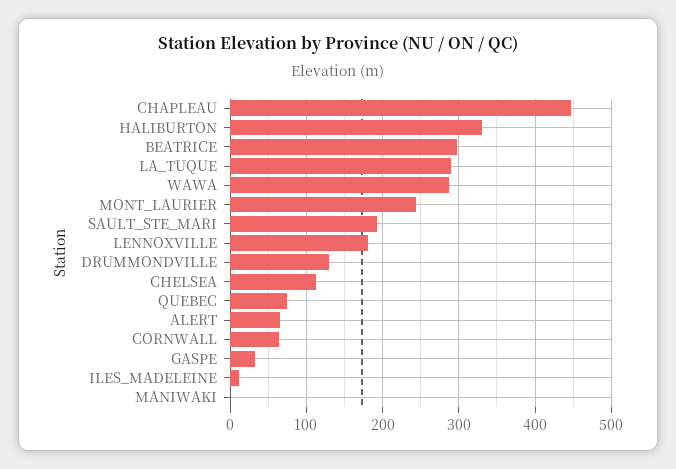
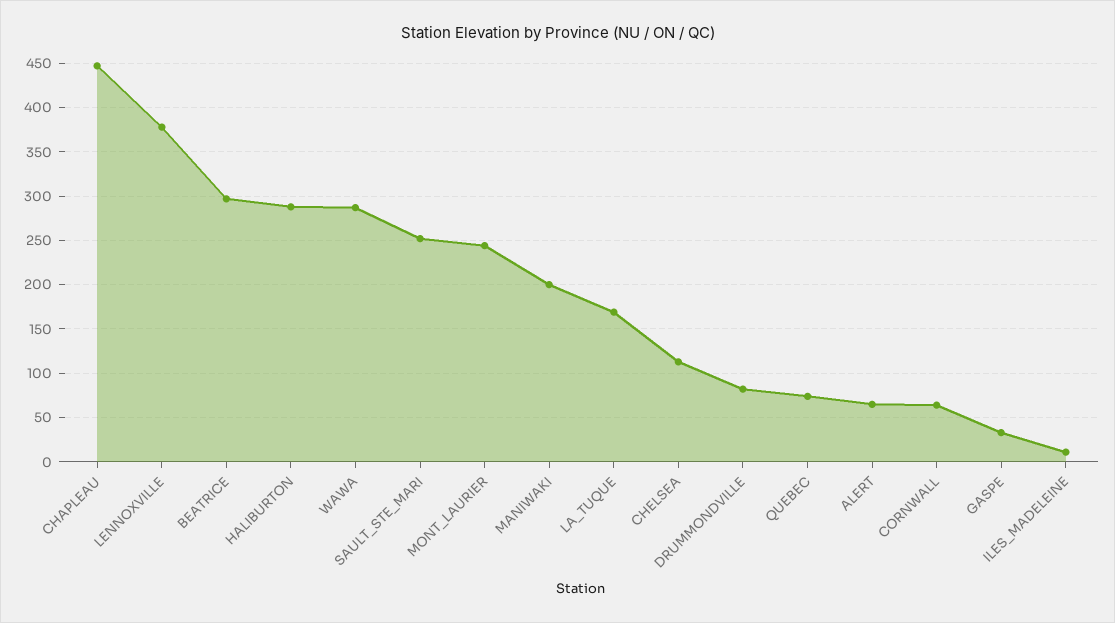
  {
    "CHAPLEAU": 450,
-   "HALIBURTON": 330,
+   "HALIBURTON": 290,
    "BEATRICE": 300,
-   "LA_TUQUE": 290,
+   "LA_TUQUE": 170,
    "WAWA": 290,
    "MONT_LAURIER": 240,
-   "SAULT_STE_MARI": 190,
+   "SAULT_STE_MARI": 250,
-   "LENNOXVILLE": 180,
+   "LENNOXVILLE": 380,
-   "DRUMMONDVILLE": 130,
+   "DRUMMONDVILLE": 80,
    "CHELSEA": 110,
    "QUEBEC": 70,
    "ALERT": 70,
    "CORNWALL": 60,
    "GASPE": 30,
    "ILES_MADELEINE": 10,
-   "MANIWAKI": 0
+   "MANIWAKI": 200
  }

